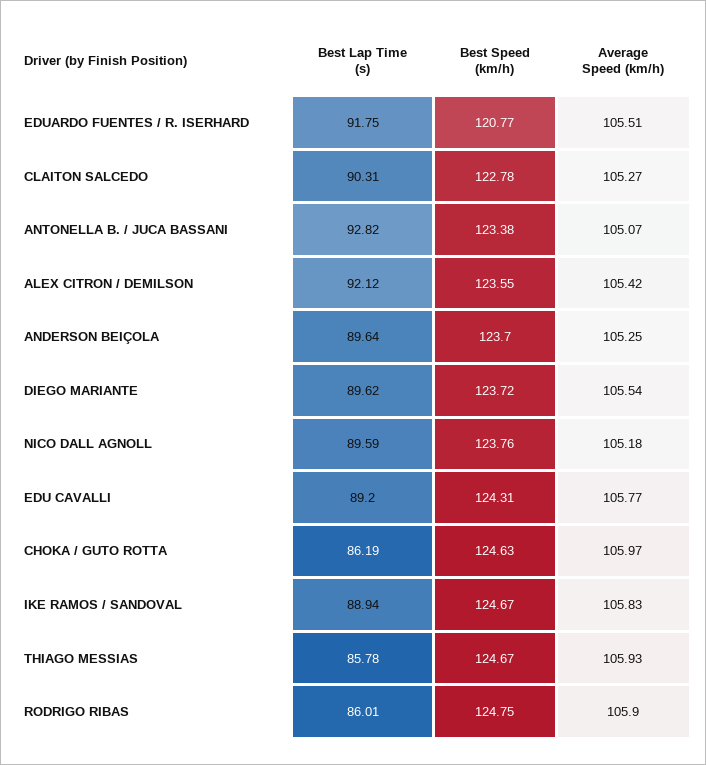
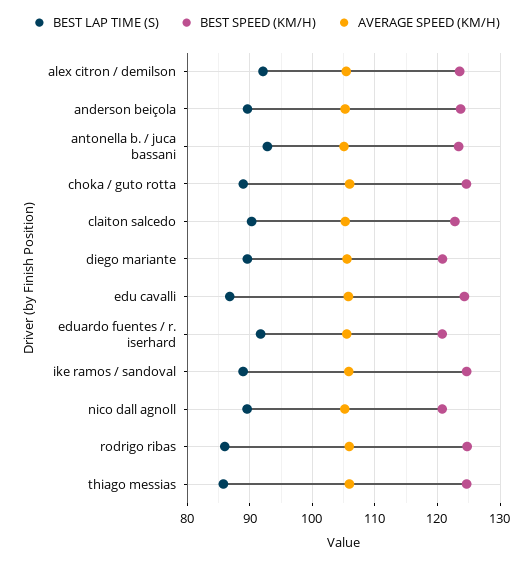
  {
    "Best Lap Time (s)": {
      "EDUARDO FUENTES / R. ISERHARD": 91.75,
      "CLAITON SALCEDO": 90.31,
      "ANTONELLA B. / JUCA BASSANI": 92.82,
      "ALEX CITRON / DEMILSON": 92.12,
      "ANDERSON BEIÇOLA": 89.64,
      "DIEGO MARIANTE": 89.62,
      "NICO DALL AGNOLL": 89.59,
-     "EDU CAVALLI": 89.2,
+     "EDU CAVALLI": 87,
-     "CHOKA / GUTO ROTTA": 86.19,
+     "CHOKA / GUTO ROTTA": 89,
      "IKE RAMOS / SANDOVAL": 88.94,
      "THIAGO MESSIAS": 85.78,
      "RODRIGO RIBAS": 86.01
    },
    "Best Speed (km/h)": {
      "EDUARDO FUENTES / R. ISERHARD": 120.77,
      "CLAITON SALCEDO": 122.78,
      "ANTONELLA B. / JUCA BASSANI": 123.38,
      "ALEX CITRON / DEMILSON": 123.55,
      "ANDERSON BEIÇOLA": 123.7,
-     "DIEGO MARIANTE": 123.72,
+     "DIEGO MARIANTE": 121,
-     "NICO DALL AGNOLL": 123.76,
+     "NICO DALL AGNOLL": 121,
      "EDU CAVALLI": 124.31,
      "CHOKA / GUTO ROTTA": 124.63,
      "IKE RAMOS / SANDOVAL": 124.67,
      "THIAGO MESSIAS": 124.67,
      "RODRIGO RIBAS": 124.75
    },
    "Average Speed (km/h)": {
      "EDUARDO FUENTES / R. ISERHARD": 105.51,
      "CLAITON SALCEDO": 105.27,
      "ANTONELLA B. / JUCA BASSANI": 105.07,
      "ALEX CITRON / DEMILSON": 105.42,
      "ANDERSON BEIÇOLA": 105.25,
      "DIEGO MARIANTE": 105.54,
      "NICO DALL AGNOLL": 105.18,
      "EDU CAVALLI": 105.77,
      "CHOKA / GUTO ROTTA": 105.97,
      "IKE RAMOS / SANDOVAL": 105.83,
      "THIAGO MESSIAS": 105.93,
      "RODRIGO RIBAS": 105.9
    }
  }

